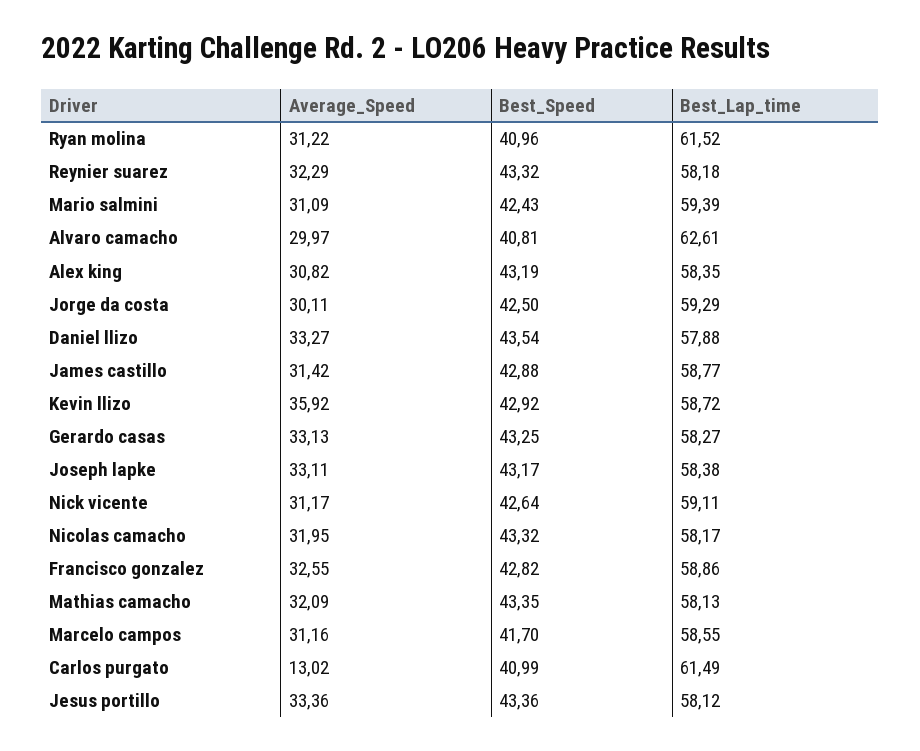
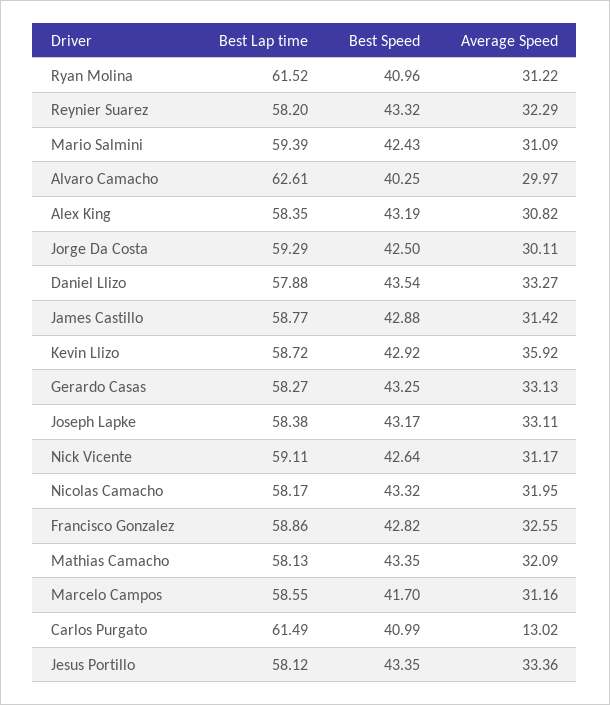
  {
    "Average_Speed": {
      "Ryan molina": 31.22,
      "Reynier suarez": 32.29,
      "Mario salmini": 31.09,
      "Alvaro camacho": 29.97,
      "Alex king": 30.82,
      "Jorge da costa": 30.11,
      "Daniel llizo": 33.27,
      "James castillo": 31.42,
      "Kevin llizo": 35.92,
      "Gerardo casas": 33.13,
      "Joseph lapke": 33.11,
      "Nick vicente": 31.17,
      "Nicolas camacho": 31.95,
      "Francisco gonzalez": 32.55,
      "Mathias camacho": 32.09,
      "Marcelo campos": 31.16,
      "Carlos purgato": 13.02,
      "Jesus portillo": 33.36
    },
    "Best_Speed": {
      "Ryan molina": 40.96,
      "Reynier suarez": 43.32,
      "Mario salmini": 42.43,
-     "Alvaro camacho": 40.81,
+     "Alvaro camacho": 40.25,
      "Alex king": 43.19,
      "Jorge da costa": 42.5,
      "Daniel llizo": 43.54,
      "James castillo": 42.88,
      "Kevin llizo": 42.92,
      "Gerardo casas": 43.25,
      "Joseph lapke": 43.17,
      "Nick vicente": 42.64,
      "Nicolas camacho": 43.32,
      "Francisco gonzalez": 42.82,
      "Mathias camacho": 43.35,
      "Marcelo campos": 41.7,
      "Carlos purgato": 40.99,
-     "Jesus portillo": 43.36
+     "Jesus portillo": 43.35
    },
    "Best_Lap_time": {
      "Ryan molina": 61.52,
-     "Reynier suarez": 58.18,
+     "Reynier suarez": 58.2,
      "Mario salmini": 59.39,
      "Alvaro camacho": 62.61,
      "Alex king": 58.35,
      "Jorge da costa": 59.29,
      "Daniel llizo": 57.88,
      "James castillo": 58.77,
      "Kevin llizo": 58.72,
      "Gerardo casas": 58.27,
      "Joseph lapke": 58.38,
      "Nick vicente": 59.11,
      "Nicolas camacho": 58.17,
      "Francisco gonzalez": 58.86,
      "Mathias camacho": 58.13,
      "Marcelo campos": 58.55,
      "Carlos purgato": 61.49,
      "Jesus portillo": 58.12
    }
  }

